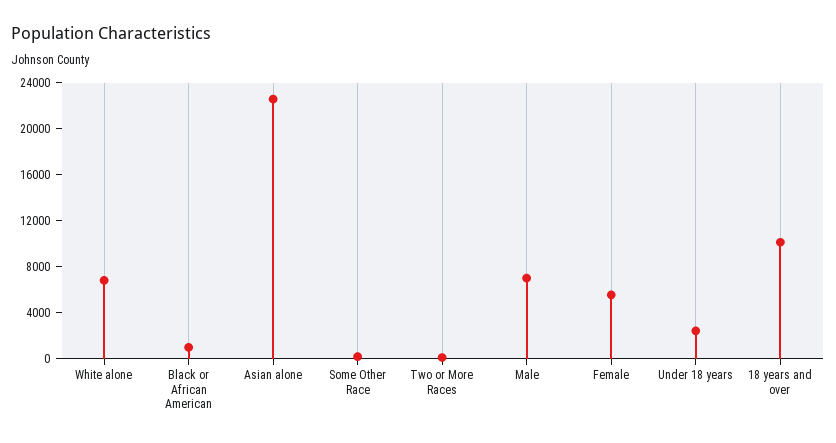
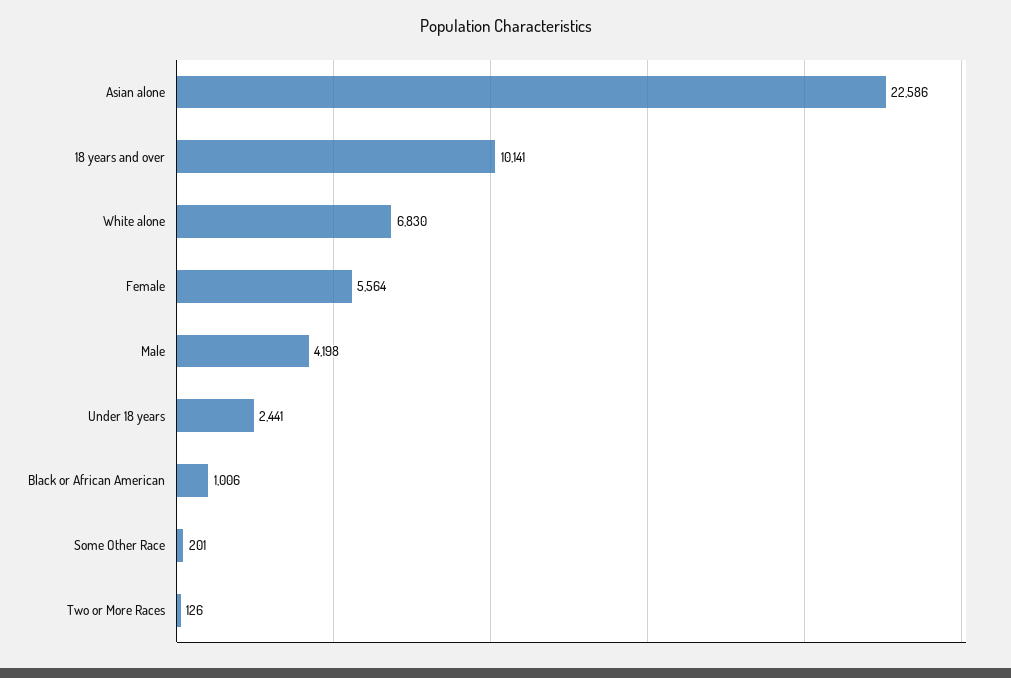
  {
    "White alone": 6830,
    "Black or African American": 1006,
    "Asian alone": 22586,
    "Some Other Race": 201,
    "Two or More Races": 126,
-   "Male": 7000,
+   "Male": 4198,
    "Female": 5564,
    "Under 18 years": 2441,
    "18 years and over": 10141
  }

